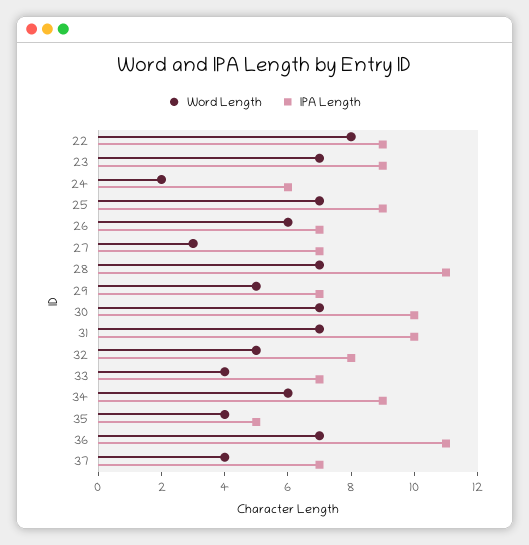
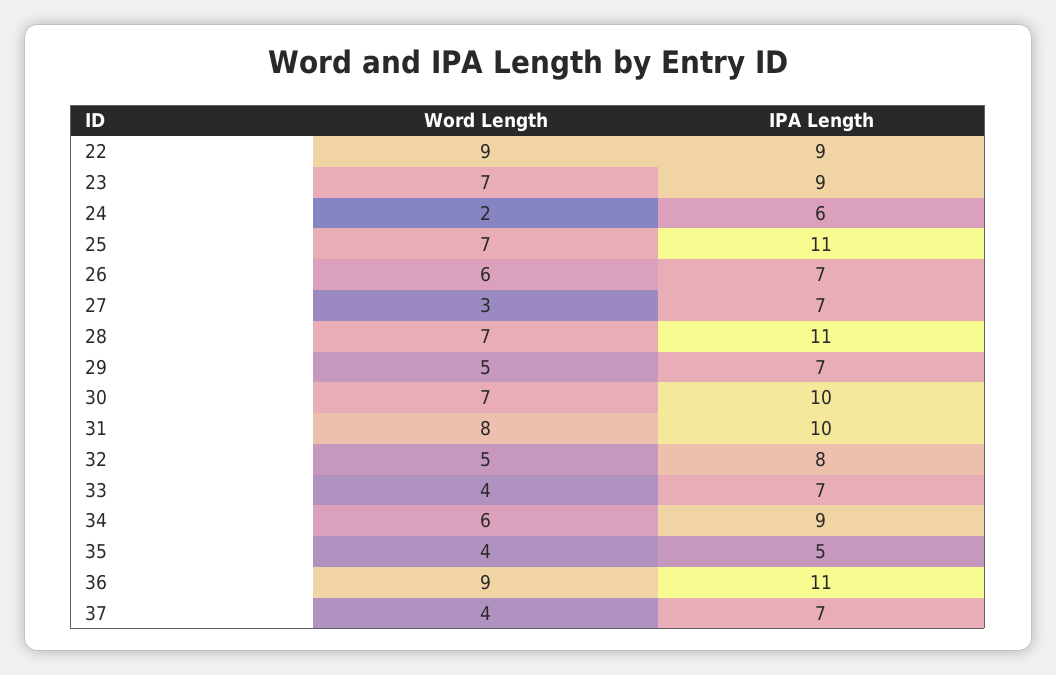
  {
    "Word Length": {
-     "22": 8,
+     "22": 9,
      "23": 7,
      "24": 2,
      "25": 7,
      "26": 6,
      "27": 3,
      "28": 7,
      "29": 5,
      "30": 7,
-     "31": 7,
+     "31": 8,
      "32": 5,
      "33": 4,
      "34": 6,
      "35": 4,
-     "36": 7,
+     "36": 9,
      "37": 4
    },
    "IPA Length": {
      "22": 9,
      "23": 9,
      "24": 6,
-     "25": 9,
+     "25": 11,
      "26": 7,
      "27": 7,
      "28": 11,
      "29": 7,
      "30": 10,
      "31": 10,
      "32": 8,
      "33": 7,
      "34": 9,
      "35": 5,
      "36": 11,
      "37": 7
    }
  }

